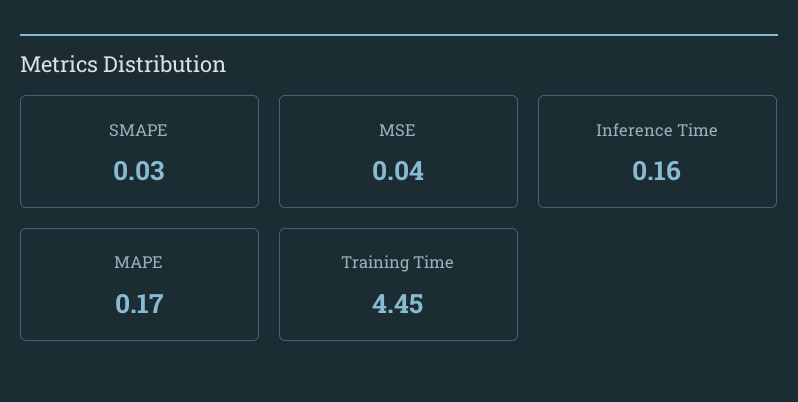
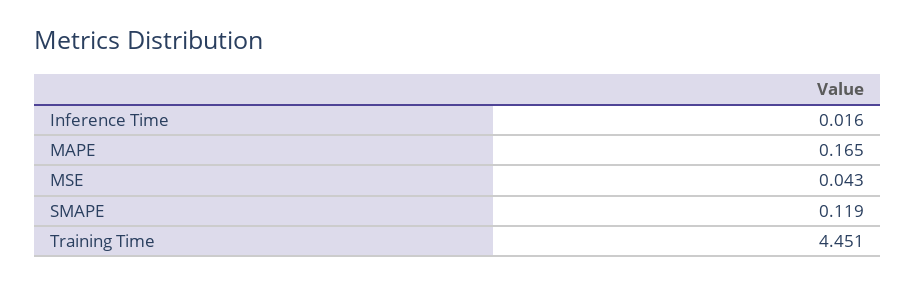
  {
-   "SMAPE": 0.03,
+   "SMAPE": 0.119,
    "MSE": 0.043,
-   "Inference Time": 0.16,
+   "Inference Time": 0.016,
    "MAPE": 0.165,
    "Training Time": 4.451
  }

